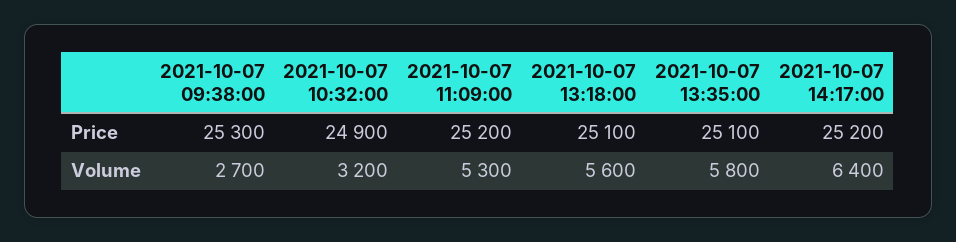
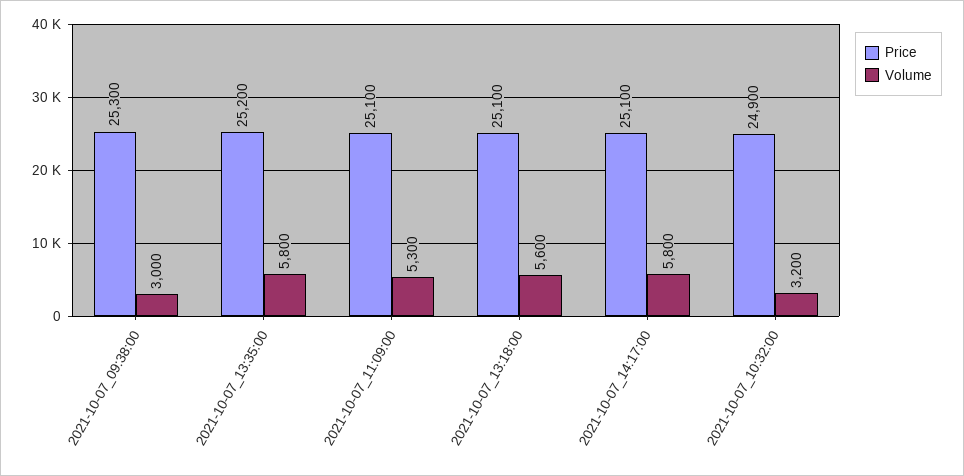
  {
    "Price": {
      "2021-10-07 09:38:00": 25300,
      "2021-10-07 10:32:00": 24900,
-     "2021-10-07 11:09:00": 25200,
+     "2021-10-07 11:09:00": 25100,
      "2021-10-07 13:18:00": 25100,
-     "2021-10-07 13:35:00": 25100,
+     "2021-10-07 13:35:00": 25200,
-     "2021-10-07 14:17:00": 25200
+     "2021-10-07 14:17:00": 25100
    },
    "Volume": {
-     "2021-10-07 09:38:00": 2700,
+     "2021-10-07 09:38:00": 3000,
      "2021-10-07 10:32:00": 3200,
      "2021-10-07 11:09:00": 5300,
      "2021-10-07 13:18:00": 5600,
      "2021-10-07 13:35:00": 5800,
-     "2021-10-07 14:17:00": 6400
+     "2021-10-07 14:17:00": 5800
    }
  }

